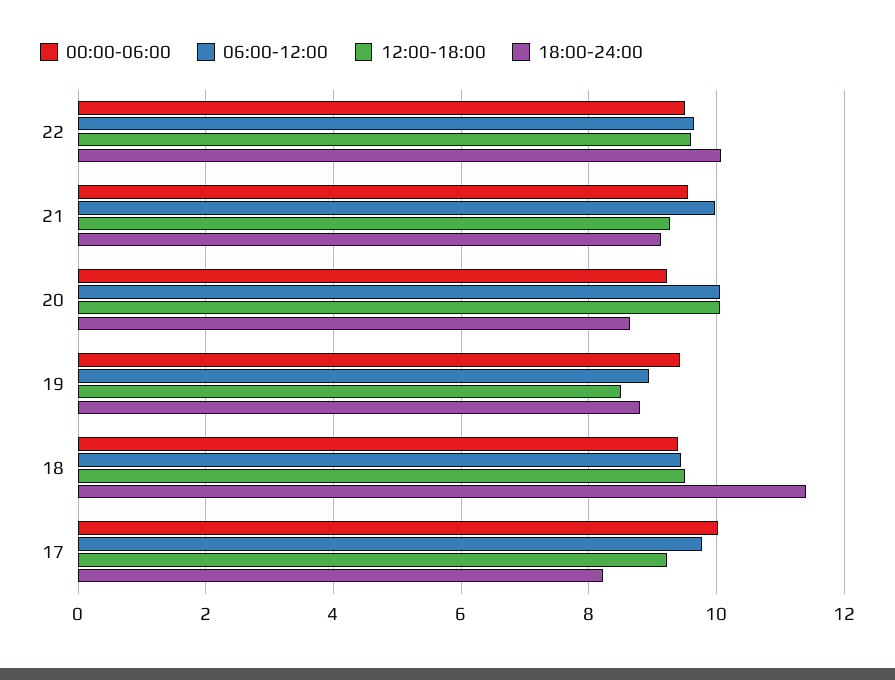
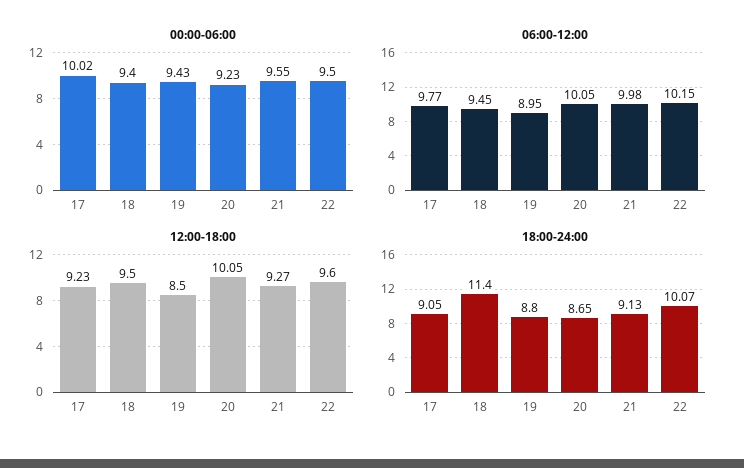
  {
    "00:00-06:00": {
      "22": 9.5,
      "21": 9.55,
      "20": 9.23,
      "19": 9.43,
      "18": 9.4,
      "17": 10.02
    },
    "06:00-12:00": {
-     "22": 9.6,
+     "22": 10.15,
      "21": 9.98,
      "20": 10.05,
      "19": 8.95,
      "18": 9.45,
      "17": 9.77
    },
    "12:00-18:00": {
      "22": 9.6,
      "21": 9.27,
      "20": 10.05,
      "19": 8.5,
      "18": 9.5,
      "17": 9.23
    },
    "18:00-24:00": {
      "22": 10.07,
      "21": 9.13,
      "20": 8.65,
      "19": 8.8,
      "18": 11.4,
-     "17": 8.2
+     "17": 9.05
    }
  }

